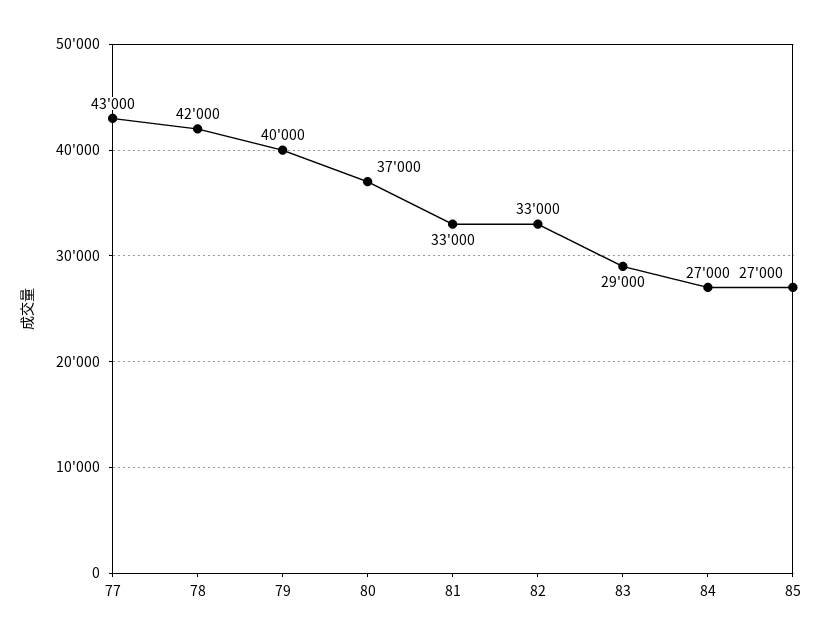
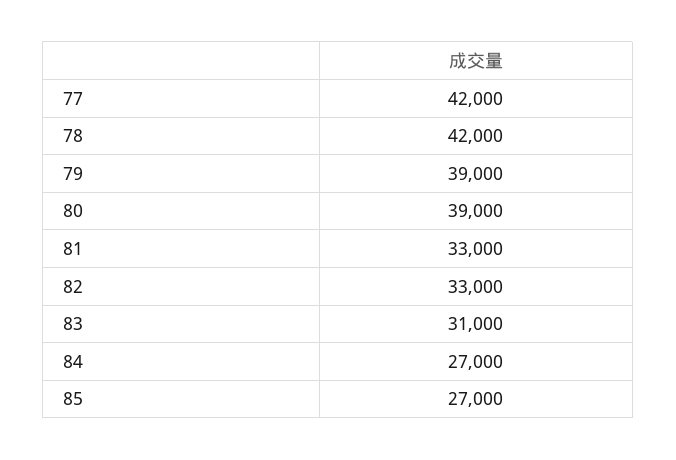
  {
-   "77": 43000,
+   "77": 42000,
    "78": 42000,
-   "79": 40000,
+   "79": 39000,
-   "80": 37000,
+   "80": 39000,
    "81": 33000,
    "82": 33000,
-   "83": 29000,
+   "83": 31000,
    "84": 27000,
    "85": 27000
  }

